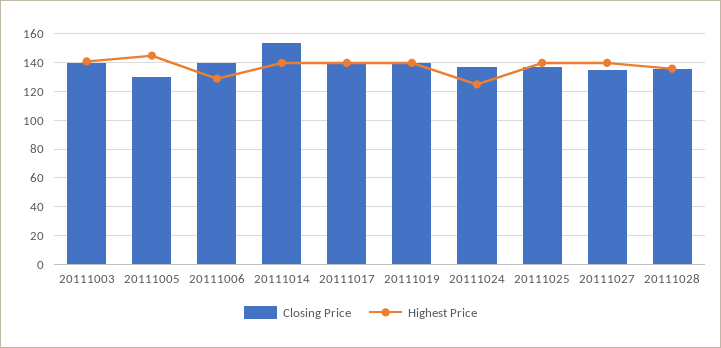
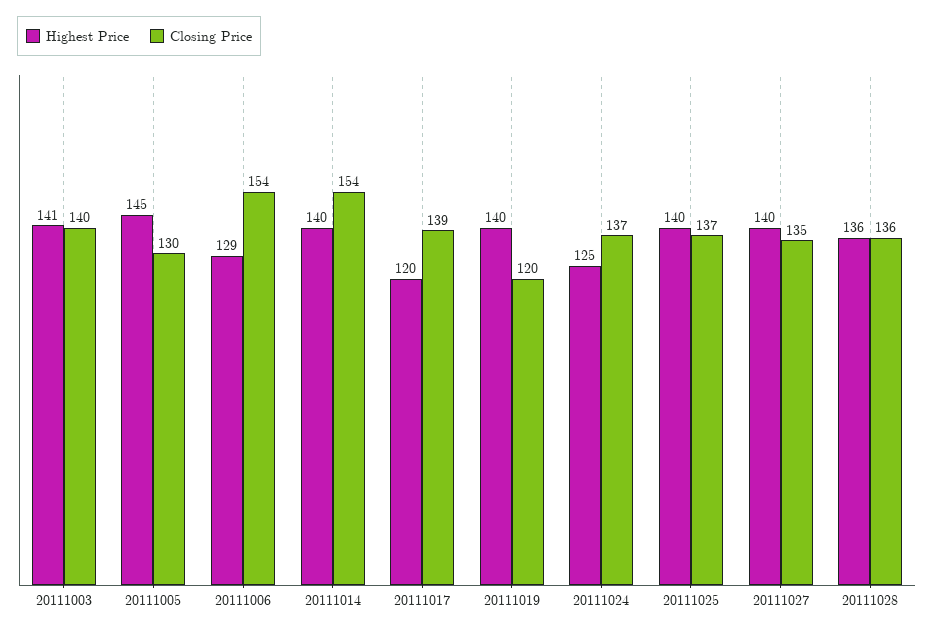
  {
    "Closing Price": {
      "20111003": 140,
      "20111005": 130,
-     "20111006": 140,
+     "20111006": 154,
      "20111014": 154,
      "20111017": 139,
-     "20111019": 140,
+     "20111019": 120,
      "20111024": 137,
      "20111025": 137,
      "20111027": 135,
      "20111028": 136
    },
    "Highest Price": {
      "20111003": 141,
      "20111005": 145,
      "20111006": 129,
      "20111014": 140,
-     "20111017": 140,
+     "20111017": 120,
      "20111019": 140,
      "20111024": 125,
      "20111025": 140,
      "20111027": 140,
      "20111028": 136
    }
  }

